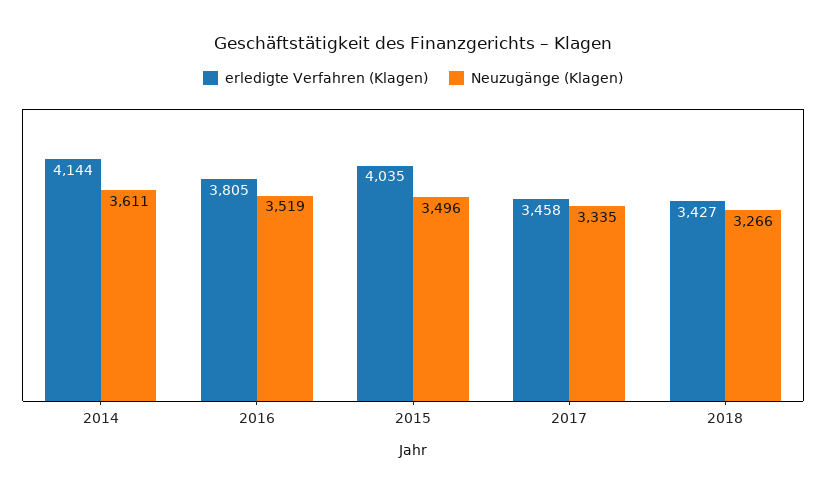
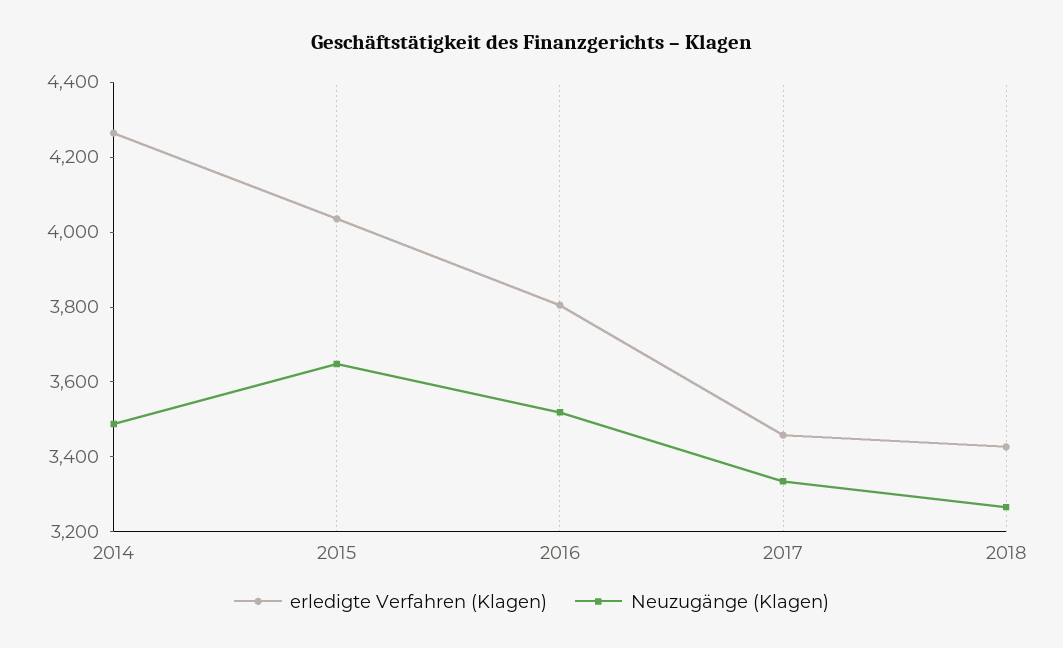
  {
    "erledigte Verfahren (Klagen)": {
-     "2014": 4144,
+     "2014": 4250,
      "2016": 3805,
      "2015": 4035,
      "2017": 3458,
      "2018": 3427
    },
    "Neuzugänge (Klagen)": {
-     "2014": 3611,
+     "2014": 3500,
      "2016": 3519,
-     "2015": 3496,
+     "2015": 3650,
      "2017": 3335,
      "2018": 3266
    }
  }

